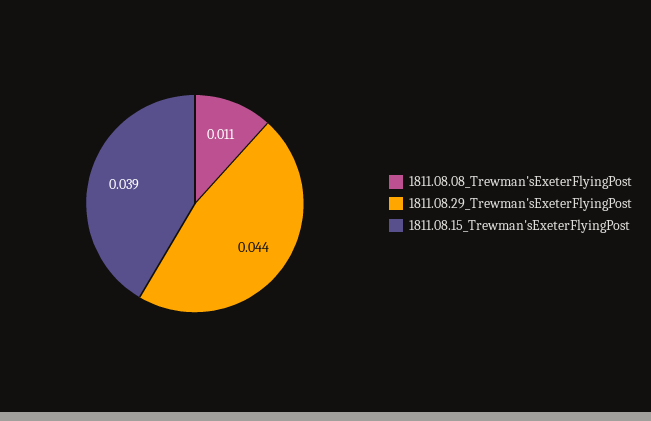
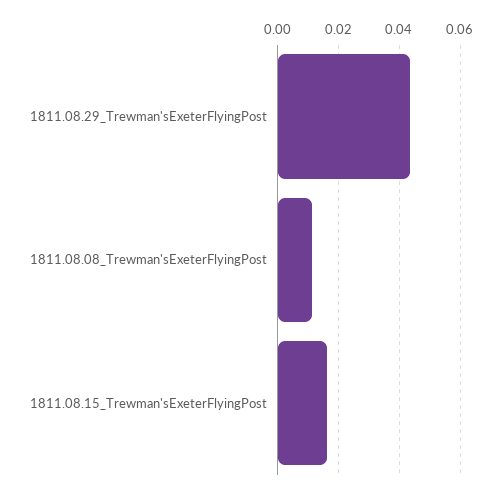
  {
    "1811.08.08_Trewman'sExeterFlyingPost": 0.011,
    "1811.08.29_Trewman'sExeterFlyingPost": 0.044,
-   "1811.08.15_Trewman'sExeterFlyingPost": 0.039
+   "1811.08.15_Trewman'sExeterFlyingPost": 0.016
  }

